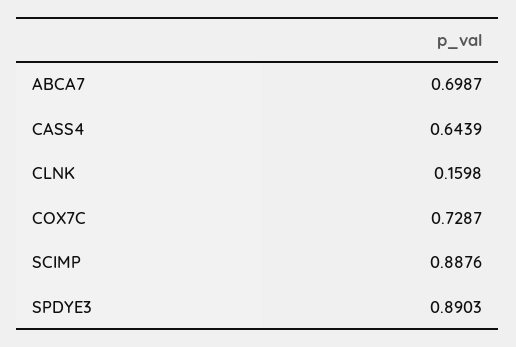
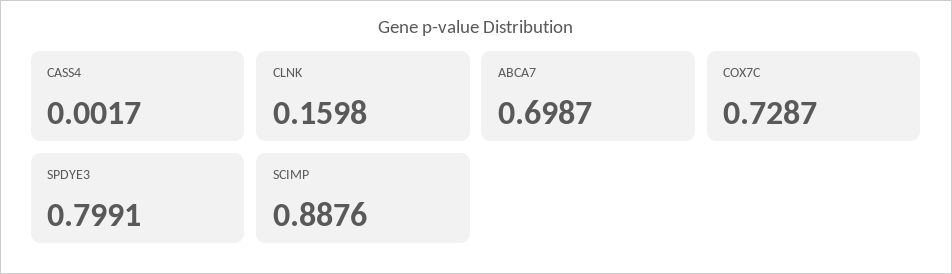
  {
    "ABCA7": 0.6987,
-   "CASS4": 0.6439,
+   "CASS4": 0.0017,
    "CLNK": 0.1598,
    "COX7C": 0.7287,
    "SCIMP": 0.8876,
-   "SPDYE3": 0.8903
+   "SPDYE3": 0.7991
  }

